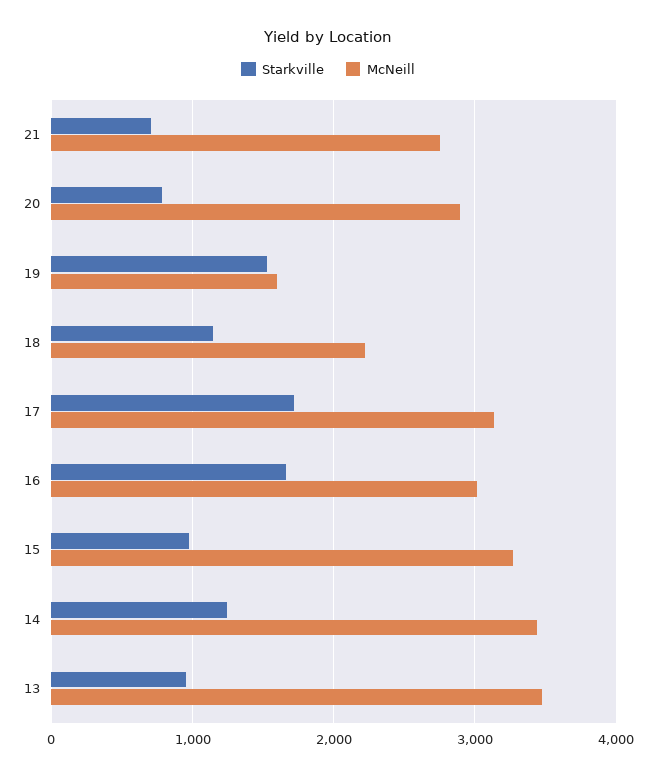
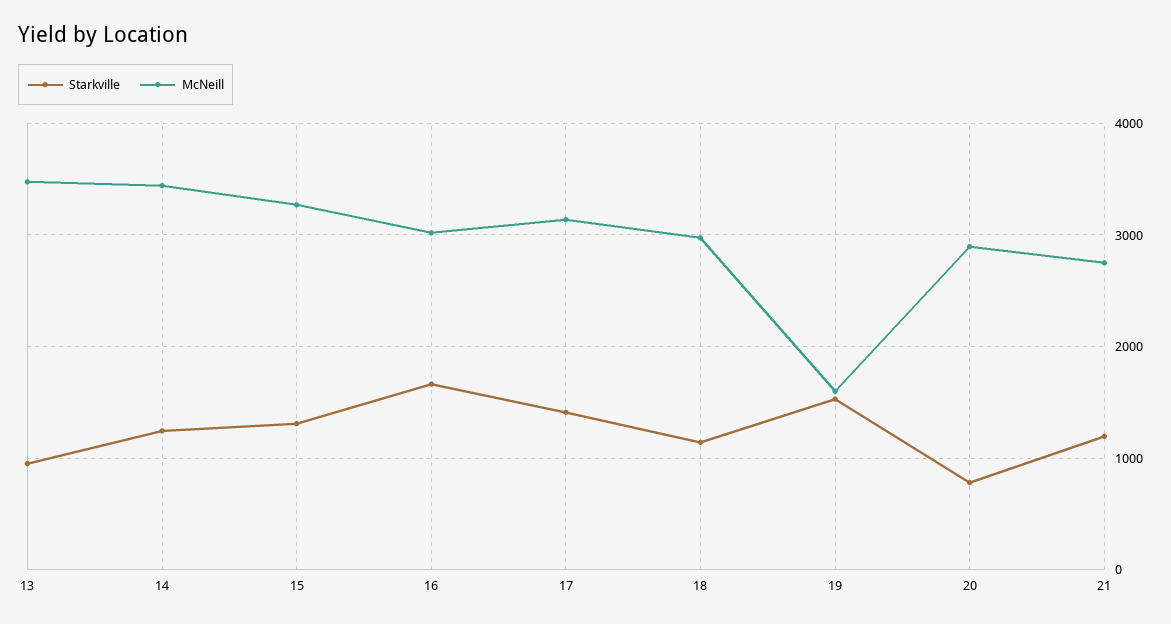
  {
    "Starkville": {
-     "21": 700,
+     "21": 1200,
      "20": 800,
      "19": 1500,
      "18": 1100,
-     "17": 1700,
+     "17": 1400,
      "16": 1700,
-     "15": 1000,
+     "15": 1300,
      "14": 1200,
      "13": 1000
    },
    "McNeill": {
      "21": 2800,
      "20": 2900,
      "19": 1600,
-     "18": 2200,
+     "18": 3000,
      "17": 3100,
      "16": 3000,
      "15": 3300,
      "14": 3400,
      "13": 3500
    }
  }

